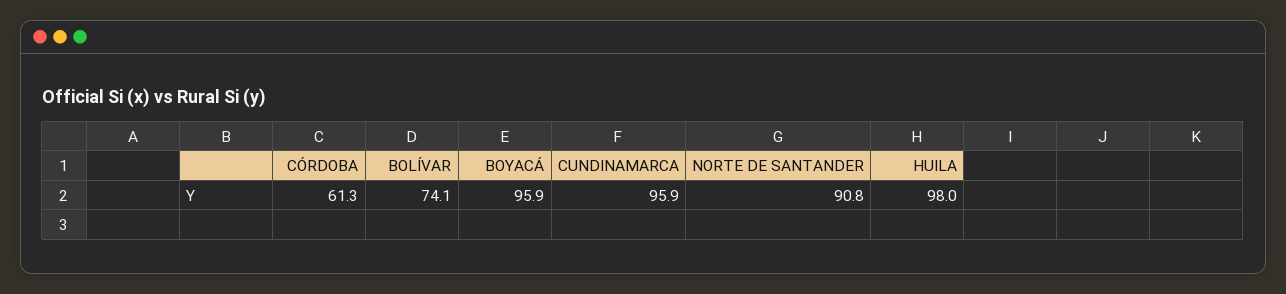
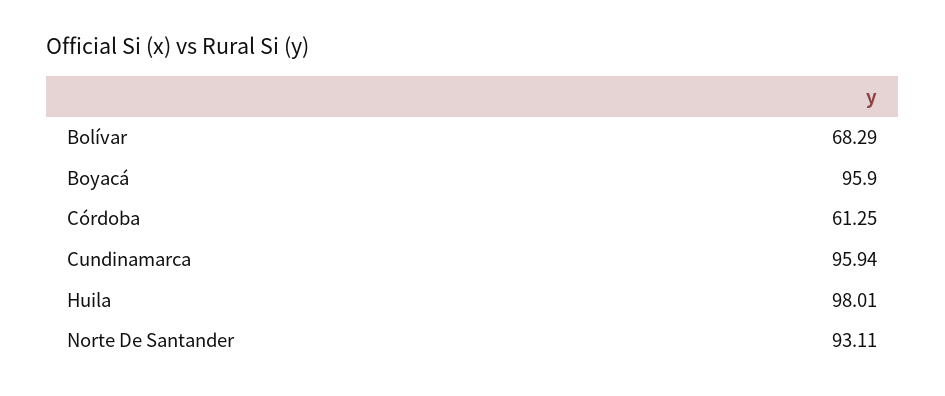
  {
    "CÓRDOBA": 61.25,
-   "BOLÍVAR": 74.1,
+   "BOLÍVAR": 68.29,
    "BOYACÁ": 95.9,
    "CUNDINAMARCA": 95.94,
-   "NORTE DE SANTANDER": 90.8,
+   "NORTE DE SANTANDER": 93.11,
    "HUILA": 98.01
  }

